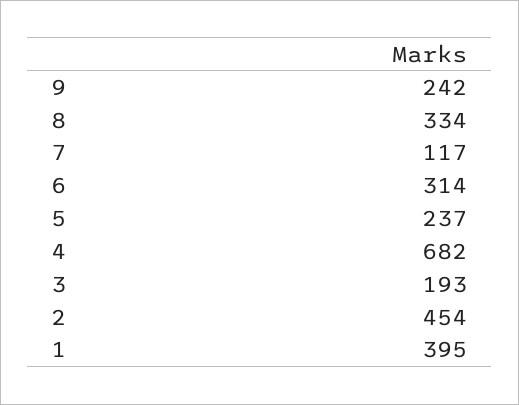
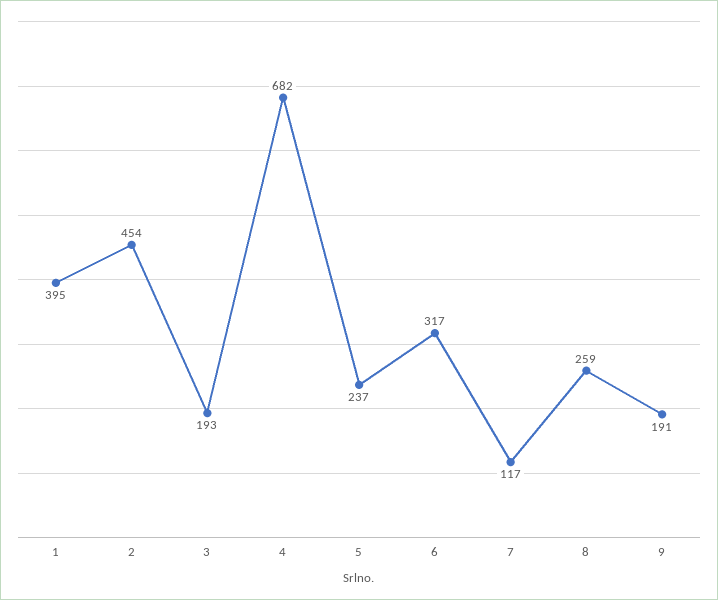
  {
-   "9": 242,
+   "9": 191,
-   "8": 334,
+   "8": 259,
    "7": 117,
-   "6": 314,
+   "6": 317,
    "5": 237,
    "4": 682,
    "3": 193,
    "2": 454,
    "1": 395
  }

